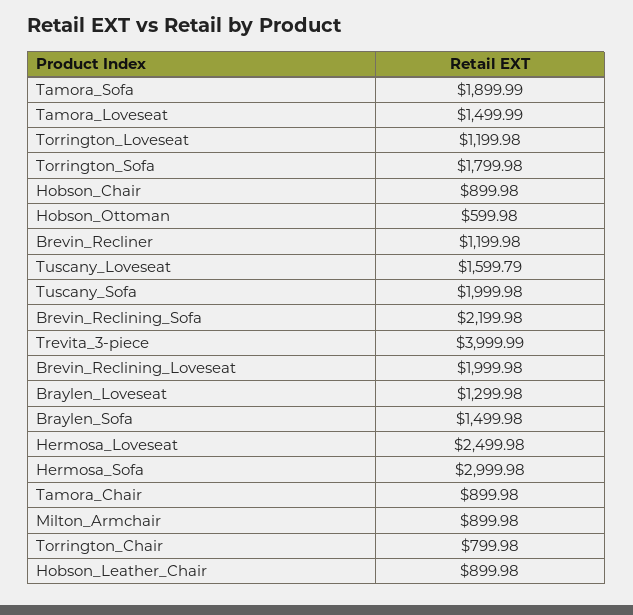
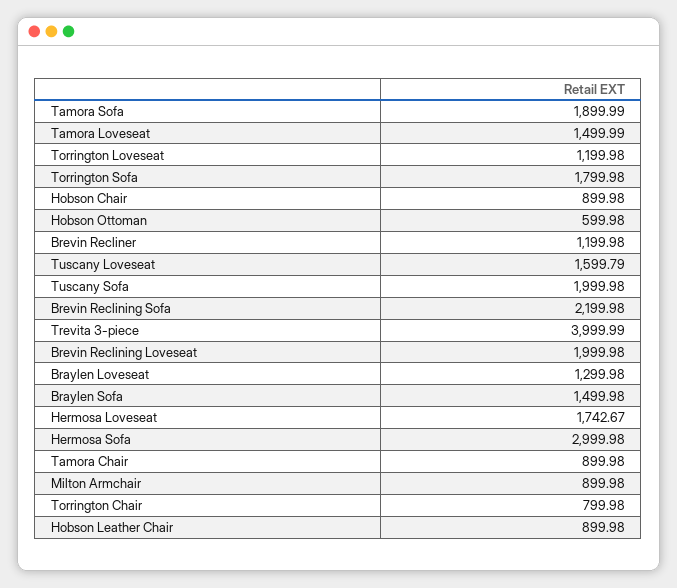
  {
    "Tamora_Sofa": 1899.99,
    "Tamora_Loveseat": 1499.99,
    "Torrington_Loveseat": 1199.98,
    "Torrington_Sofa": 1799.98,
    "Hobson_Chair": 899.98,
    "Hobson_Ottoman": 599.98,
    "Brevin_Recliner": 1199.98,
    "Tuscany_Loveseat": 1599.79,
    "Tuscany_Sofa": 1999.98,
    "Brevin_Reclining_Sofa": 2199.98,
    "Trevita_3-piece": 3999.99,
    "Brevin_Reclining_Loveseat": 1999.98,
    "Braylen_Loveseat": 1299.98,
    "Braylen_Sofa": 1499.98,
-   "Hermosa_Loveseat": 2499.98,
+   "Hermosa_Loveseat": 1742.67,
    "Hermosa_Sofa": 2999.98,
    "Tamora_Chair": 899.98,
    "Milton_Armchair": 899.98,
    "Torrington_Chair": 799.98,
    "Hobson_Leather_Chair": 899.98
  }

